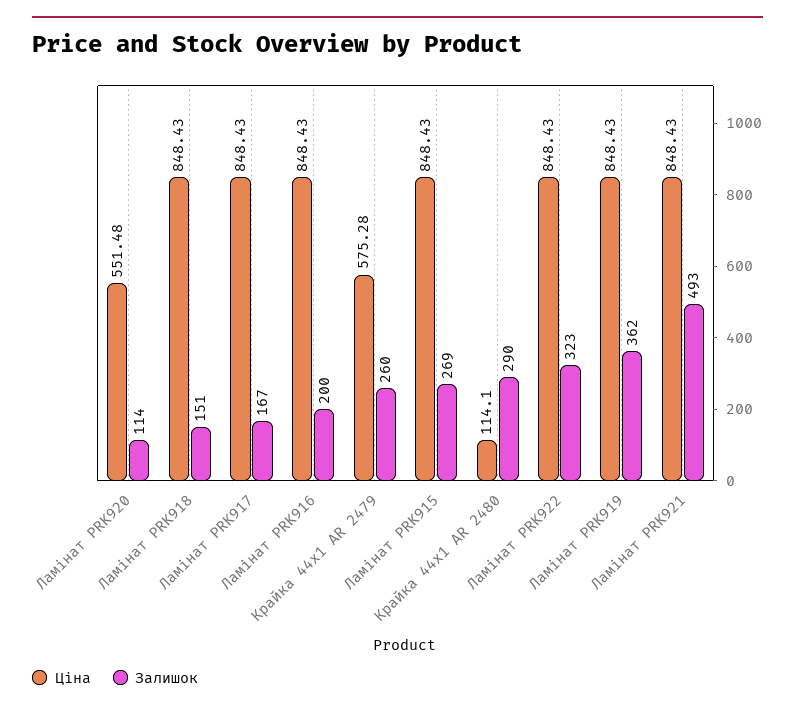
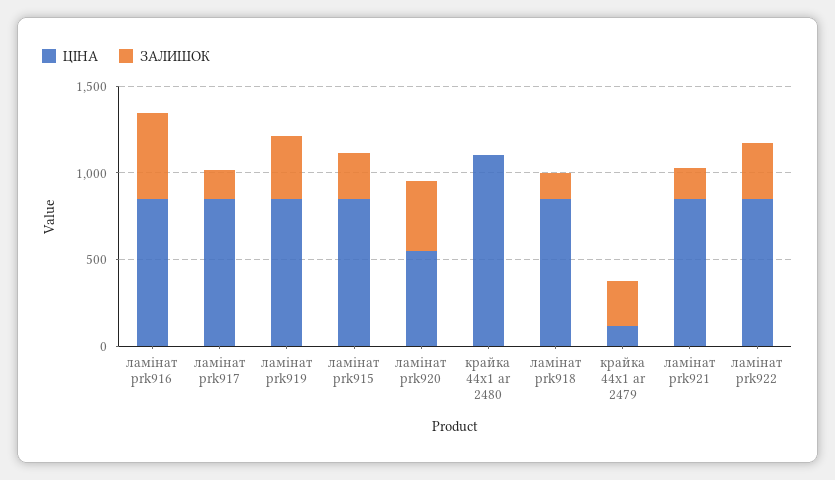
  {
    "Ціна": {
      "Ламінат PRK920": 551.48,
      "Ламінат PRK918": 848.43,
      "Ламінат PRK917": 848.43,
      "Ламінат PRK916": 848.43,
-     "Крайка 44x1 AR 2479": 575.28,
+     "Крайка 44x1 AR 2479": 100,
      "Ламінат PRK915": 848.43,
-     "Крайка 44x1 AR 2480": 114.1,
+     "Крайка 44x1 AR 2480": 1100,
      "Ламінат PRK922": 848.43,
      "Ламінат PRK919": 848.43,
      "Ламінат PRK921": 848.43
    },
    "Залишок": {
-     "Ламінат PRK920": 114,
+     "Ламінат PRK920": 400,
      "Ламінат PRK918": 151,
      "Ламінат PRK917": 167,
-     "Ламінат PRK916": 200,
+     "Ламінат PRK916": 500,
      "Крайка 44x1 AR 2479": 260,
      "Ламінат PRK915": 269,
-     "Крайка 44x1 AR 2480": 290,
+     "Крайка 44x1 AR 2480": 0,
      "Ламінат PRK922": 323,
      "Ламінат PRK919": 362,
-     "Ламінат PRK921": 493
+     "Ламінат PRK921": 200
    }
  }

